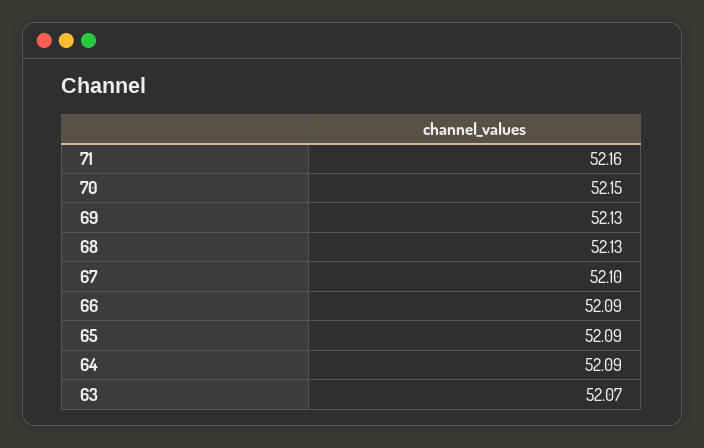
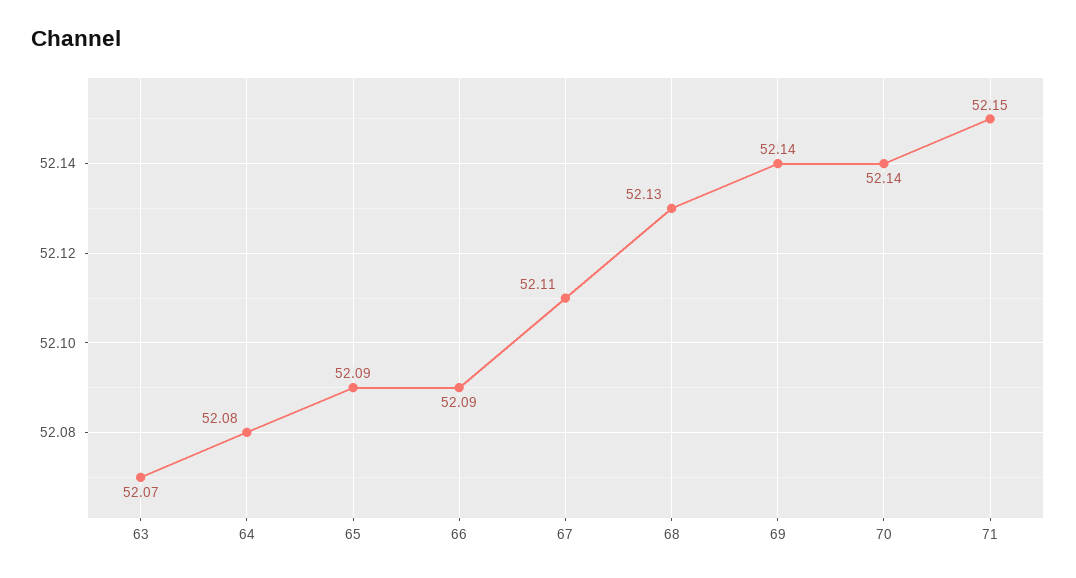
  {
-   "71": 52.16,
+   "71": 52.15,
-   "70": 52.15,
+   "70": 52.14,
-   "69": 52.13,
+   "69": 52.14,
    "68": 52.13,
-   "67": 52.1,
+   "67": 52.11,
    "66": 52.09,
    "65": 52.09,
-   "64": 52.09,
+   "64": 52.08,
    "63": 52.07
  }

